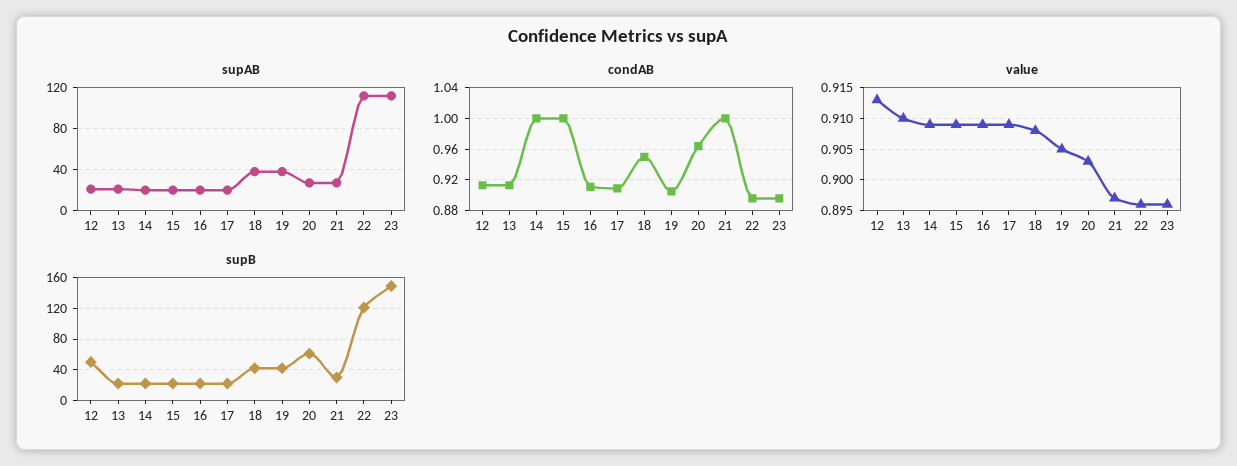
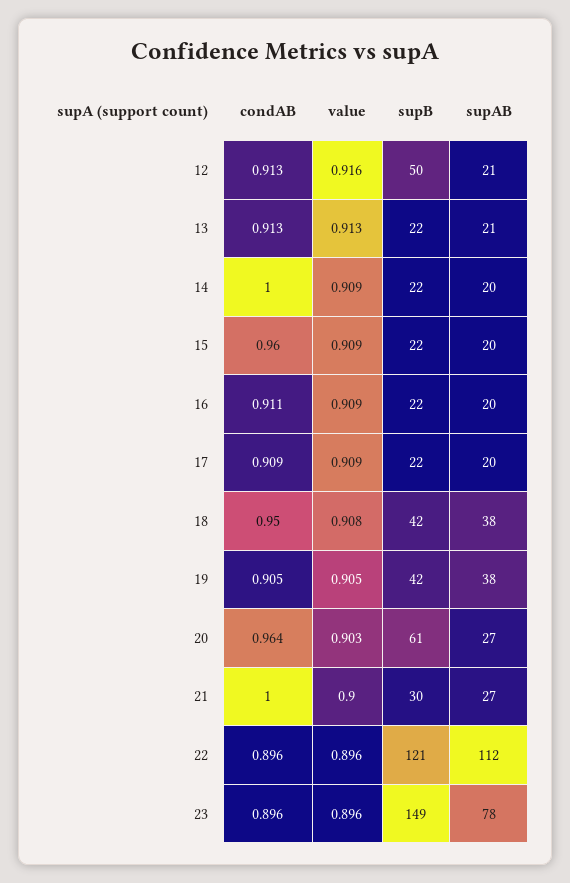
  {
    "supAB": {
      "12": 21,
      "13": 21,
      "14": 20,
      "15": 20,
      "16": 20,
      "17": 20,
      "18": 38,
      "19": 38,
      "20": 27,
      "21": 27,
      "22": 112,
-     "23": 110
+     "23": 78
    },
    "condAB": {
      "12": 0.913,
      "13": 0.913,
      "14": 1,
-     "15": 1,
+     "15": 0.96,
      "16": 0.911,
      "17": 0.909,
      "18": 0.95,
      "19": 0.905,
      "20": 0.964,
      "21": 1,
      "22": 0.896,
      "23": 0.896
    },
    "value": {
-     "12": 0.913,
+     "12": 0.916,
-     "13": 0.91,
+     "13": 0.913,
      "14": 0.909,
      "15": 0.909,
      "16": 0.909,
      "17": 0.909,
      "18": 0.908,
      "19": 0.905,
      "20": 0.903,
-     "21": 0.897,
+     "21": 0.9,
      "22": 0.896,
      "23": 0.896
    },
    "supB": {
      "12": 50,
      "13": 22,
      "14": 22,
      "15": 22,
      "16": 22,
      "17": 22,
      "18": 42,
      "19": 42,
      "20": 61,
      "21": 30,
      "22": 121,
      "23": 149
    }
  }

